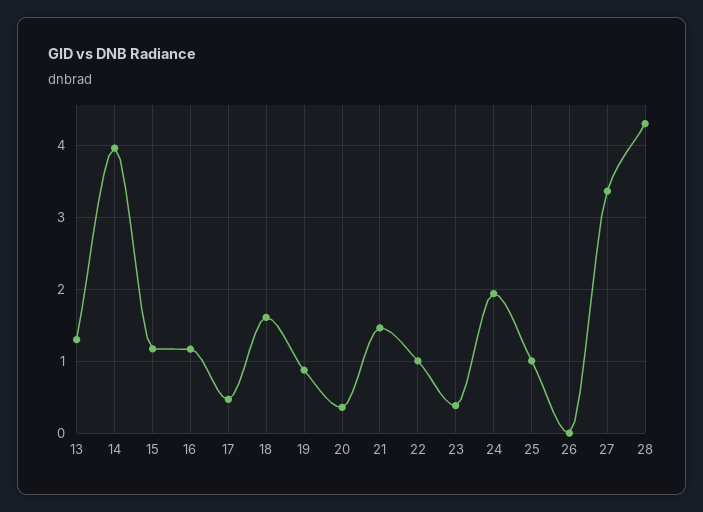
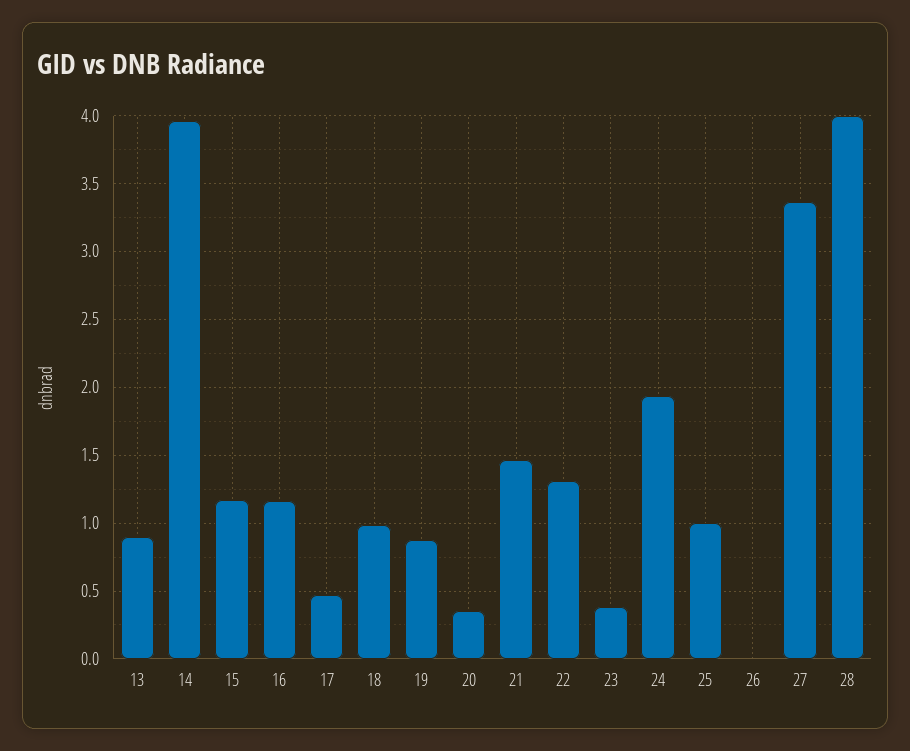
  {
-   "13": 1.3,
+   "13": 0.9,
    "14": 3.95,
    "15": 1.15,
    "16": 1.15,
    "17": 0.45,
-   "18": 1.6,
+   "18": 1,
    "19": 0.85,
    "20": 0.35,
    "21": 1.45,
-   "22": 1,
+   "22": 1.3,
    "23": 0.4,
    "24": 1.95,
    "25": 1,
    "26": 0,
    "27": 3.35,
-   "28": 4.3
+   "28": 4
  }

